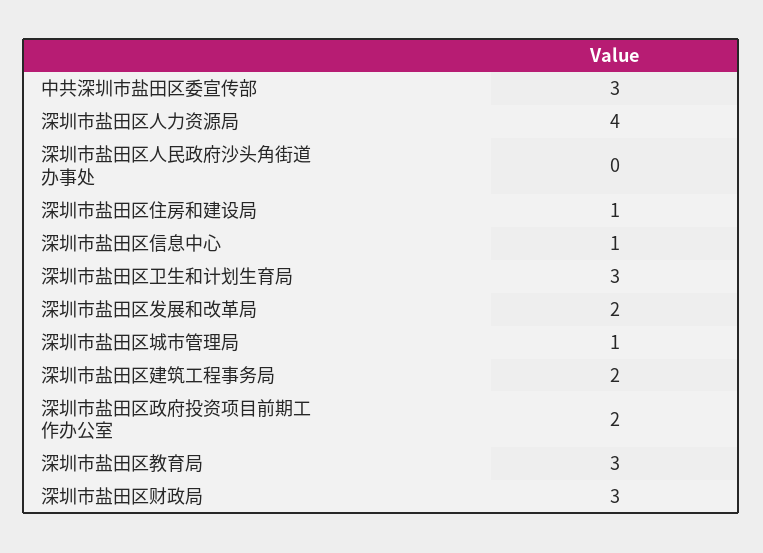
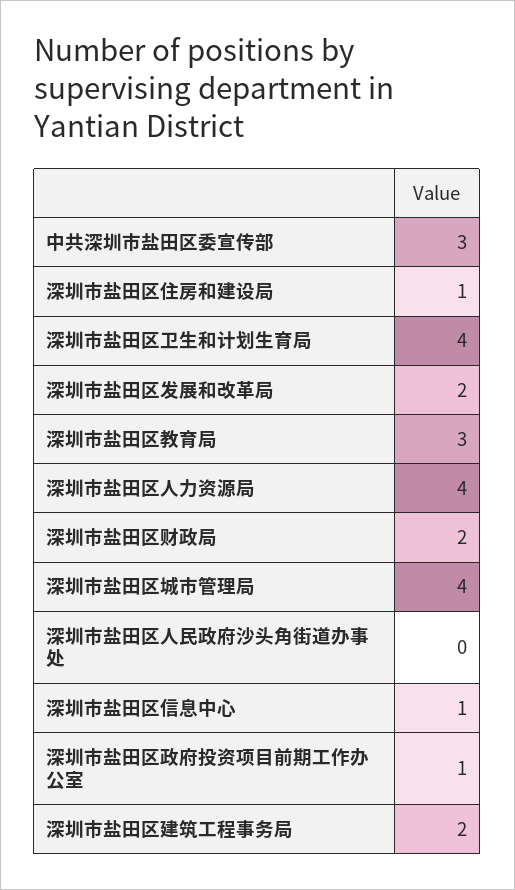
  {
    "中共深圳市盐田区委宣传部": 3,
    "深圳市盐田区人力资源局": 4,
    "深圳市盐田区人民政府沙头角街道办事处": 0,
    "深圳市盐田区住房和建设局": 1,
    "深圳市盐田区信息中心": 1,
-   "深圳市盐田区卫生和计划生育局": 3,
+   "深圳市盐田区卫生和计划生育局": 4,
    "深圳市盐田区发展和改革局": 2,
-   "深圳市盐田区城市管理局": 1,
+   "深圳市盐田区城市管理局": 4,
    "深圳市盐田区建筑工程事务局": 2,
-   "深圳市盐田区政府投资项目前期工作办公室": 2,
+   "深圳市盐田区政府投资项目前期工作办公室": 1,
    "深圳市盐田区教育局": 3,
-   "深圳市盐田区财政局": 3
+   "深圳市盐田区财政局": 2
  }

